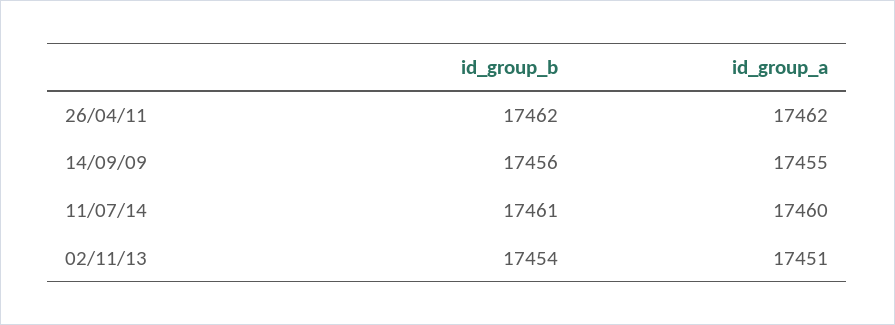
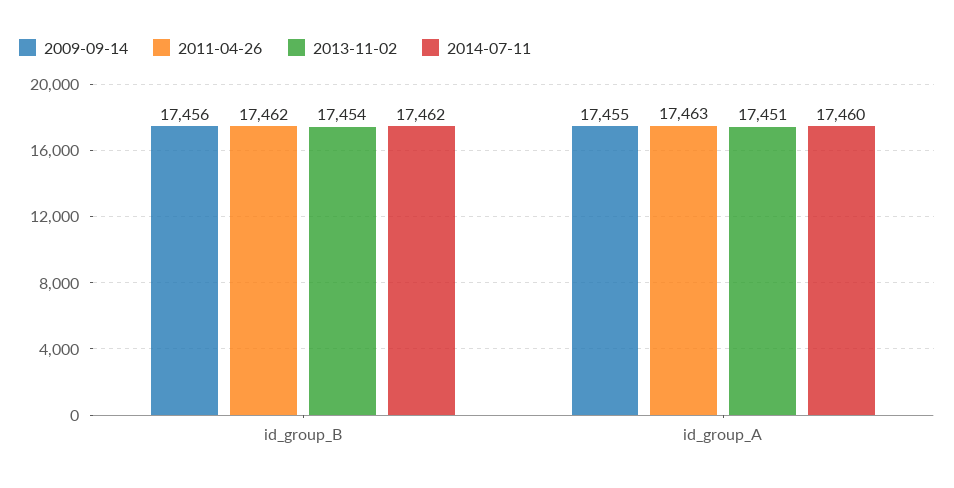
  {
    "26/04/11": {
      "id_group_b": 17462,
-     "id_group_a": 17462
+     "id_group_a": 17463
    },
    "14/09/09": {
      "id_group_b": 17456,
      "id_group_a": 17455
    },
    "11/07/14": {
-     "id_group_b": 17461,
+     "id_group_b": 17462,
      "id_group_a": 17460
    },
    "02/11/13": {
      "id_group_b": 17454,
      "id_group_a": 17451
    }
  }

